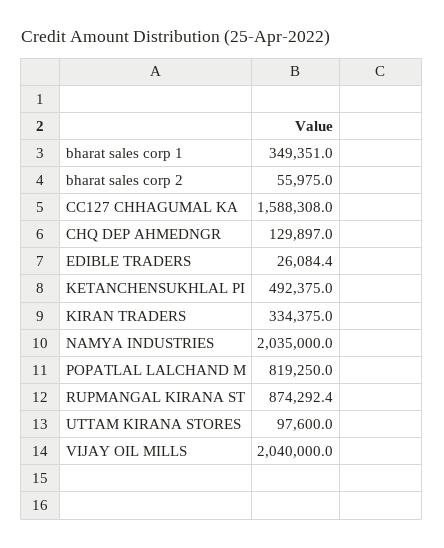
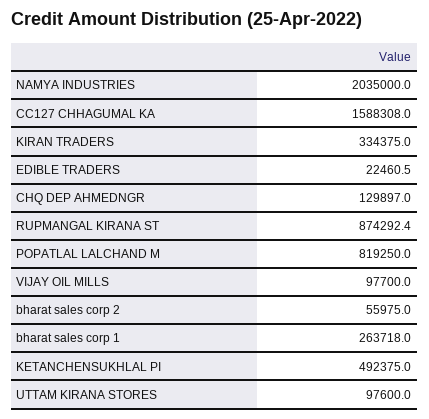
  {
-   "bharat sales corp 1": 349351,
+   "bharat sales corp 1": 263718,
    "bharat sales corp 2": 55975,
    "CC127 CHHAGUMAL KA": 1588308,
    "CHQ DEP AHMEDNGR": 129897,
-   "EDIBLE TRADERS": 26084.4,
+   "EDIBLE TRADERS": 22460.5,
    "KETANCHENSUKHLAL PI": 492375,
    "KIRAN TRADERS": 334375,
    "NAMYA INDUSTRIES": 2035000,
    "POPATLAL LALCHAND M": 819250,
    "RUPMANGAL KIRANA ST": 874292.4,
    "UTTAM KIRANA STORES": 97600,
-   "VIJAY OIL MILLS": 2040000
+   "VIJAY OIL MILLS": 97700
  }

